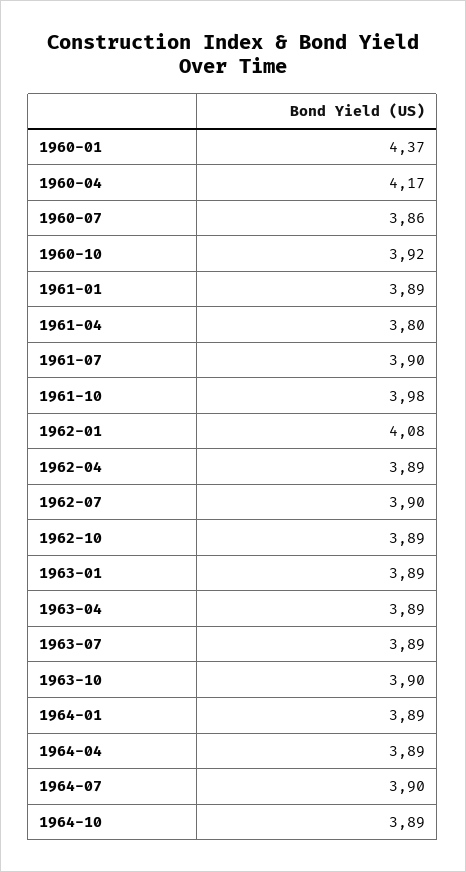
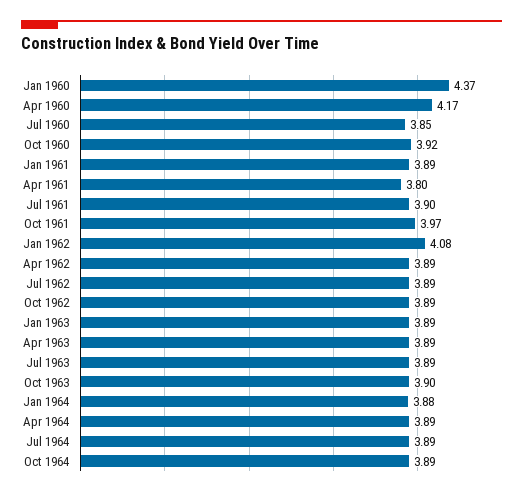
  {
    "1960-01": 4.37,
    "1960-04": 4.17,
-   "1960-07": 3.86,
+   "1960-07": 3.85,
    "1960-10": 3.92,
    "1961-01": 3.89,
    "1961-04": 3.8,
    "1961-07": 3.9,
-   "1961-10": 3.98,
+   "1961-10": 3.97,
    "1962-01": 4.08,
    "1962-04": 3.89,
-   "1962-07": 3.9,
+   "1962-07": 3.89,
    "1962-10": 3.89,
    "1963-01": 3.89,
    "1963-04": 3.89,
    "1963-07": 3.89,
    "1963-10": 3.9,
-   "1964-01": 3.89,
+   "1964-01": 3.88,
    "1964-04": 3.89,
-   "1964-07": 3.9,
+   "1964-07": 3.89,
    "1964-10": 3.89
  }

